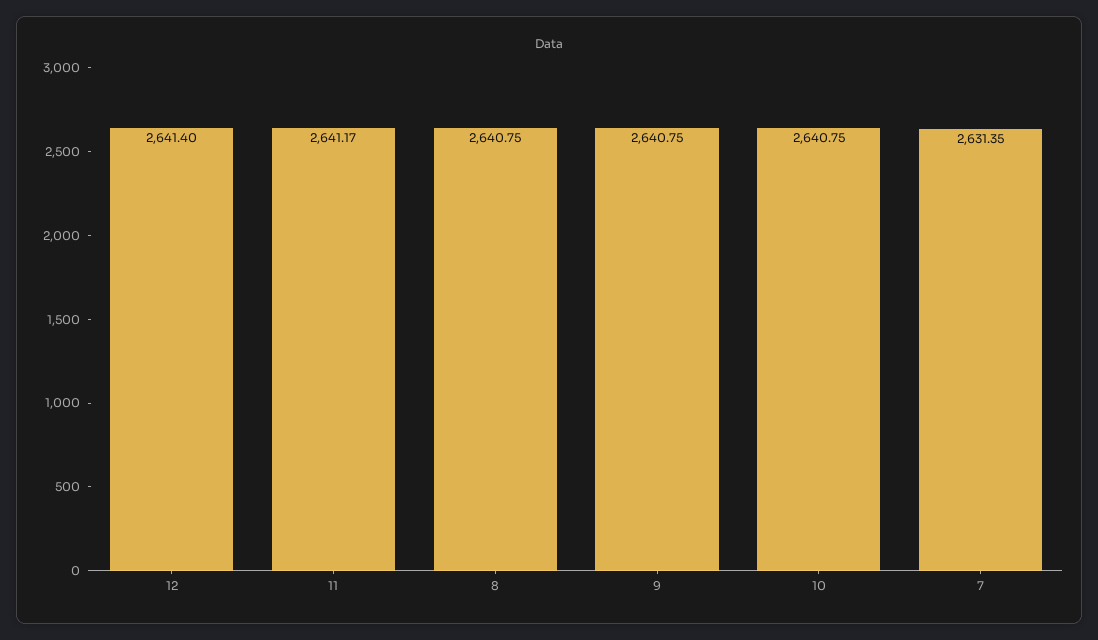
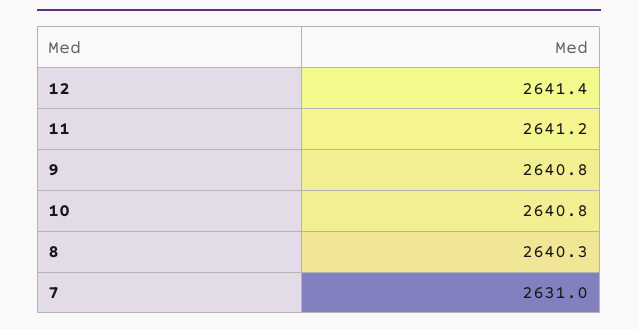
  {
    "12": 2641.4,
    "11": 2641.17,
-   "8": 2640.75,
+   "8": 2640.3,
    "9": 2640.75,
    "10": 2640.75,
-   "7": 2631.35
+   "7": 2631
  }

